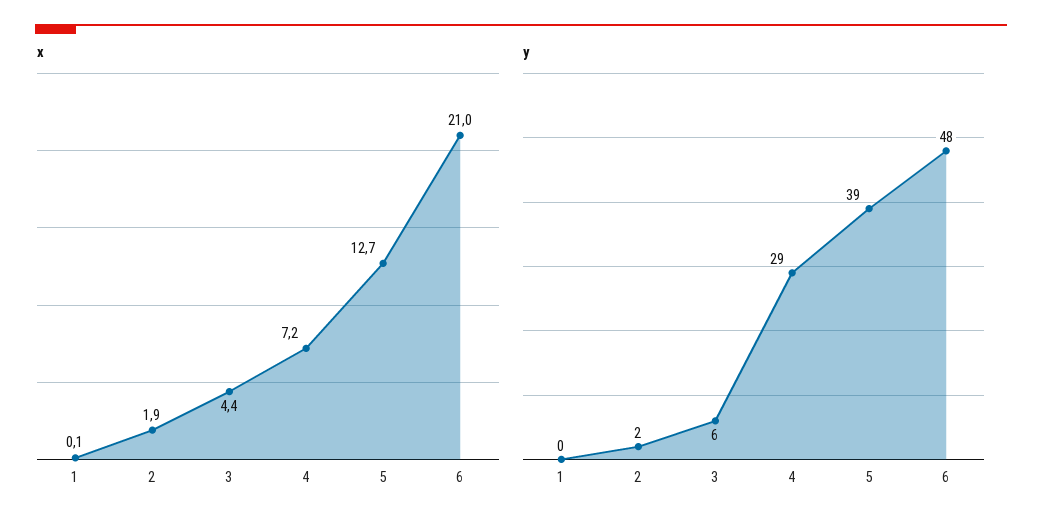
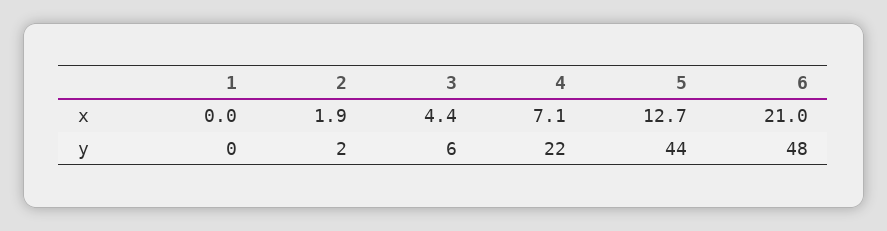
  {
    "x": {
-     "1": 0.1,
+     "1": 0,
      "2": 1.9,
      "3": 4.4,
-     "4": 7.2,
+     "4": 7.1,
      "5": 12.7,
      "6": 21
    },
    "y": {
      "1": 0,
      "2": 2,
      "3": 6,
-     "4": 29,
+     "4": 22,
-     "5": 39,
+     "5": 44,
      "6": 48
    }
  }

